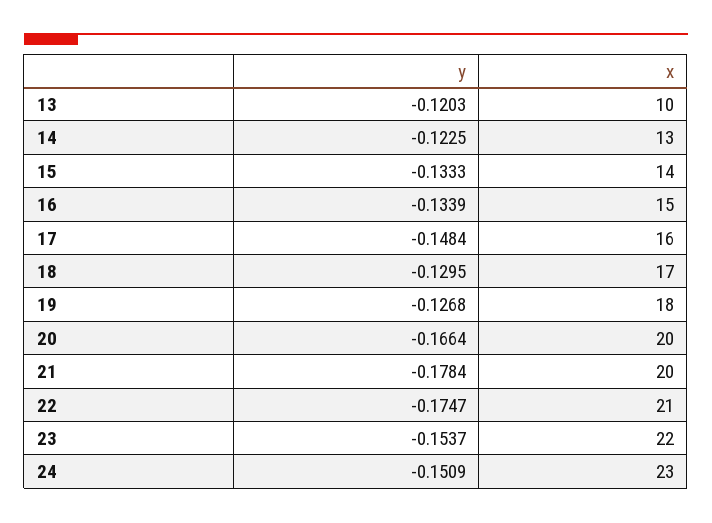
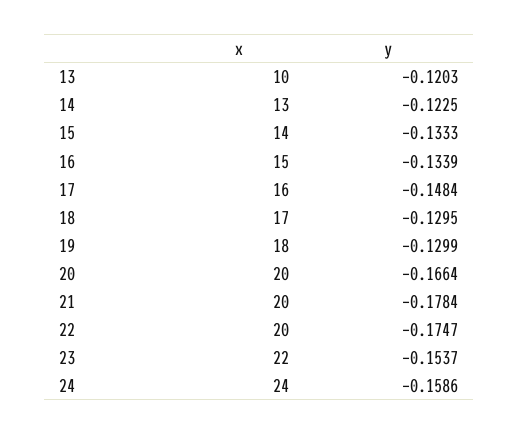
  {
    "y": {
      "13": -0.1203,
      "14": -0.1225,
      "15": -0.1333,
      "16": -0.1339,
      "17": -0.1484,
      "18": -0.1295,
-     "19": -0.1268,
+     "19": -0.1299,
      "20": -0.1664,
      "21": -0.1784,
      "22": -0.1747,
      "23": -0.1537,
-     "24": -0.1509
+     "24": -0.1586
    },
    "x": {
      "13": 10,
      "14": 13,
      "15": 14,
      "16": 15,
      "17": 16,
      "18": 17,
      "19": 18,
      "20": 20,
      "21": 20,
-     "22": 21,
+     "22": 20,
      "23": 22,
-     "24": 23
+     "24": 24
    }
  }

